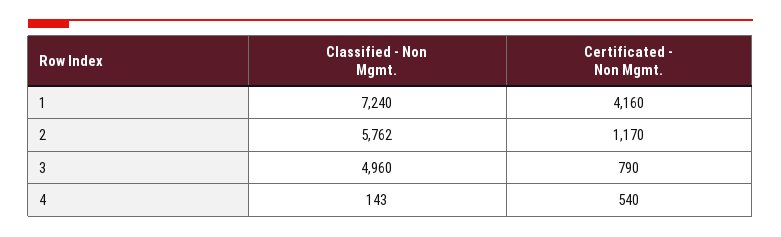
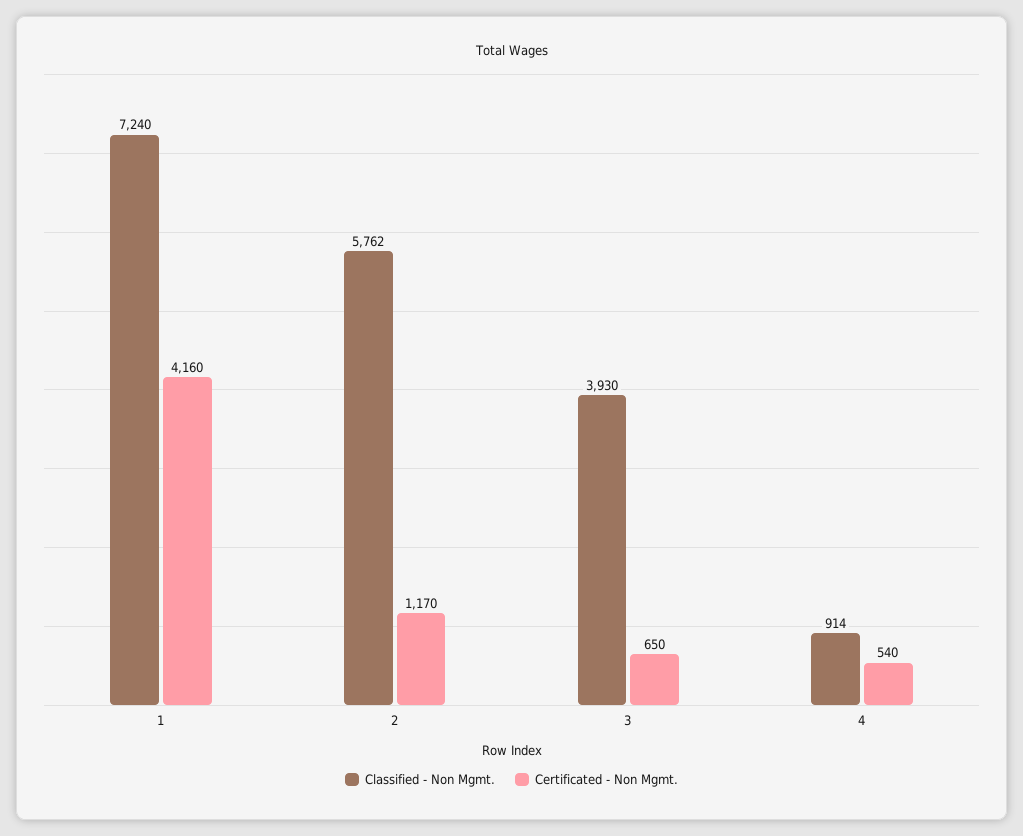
  {
    "Classified - Non Mgmt.": {
      "1": 7240,
      "2": 5762,
-     "3": 4960,
+     "3": 3930,
-     "4": 143
+     "4": 914
    },
    "Certificated - Non Mgmt.": {
      "1": 4160,
      "2": 1170,
-     "3": 790,
+     "3": 650,
      "4": 540
    }
  }

